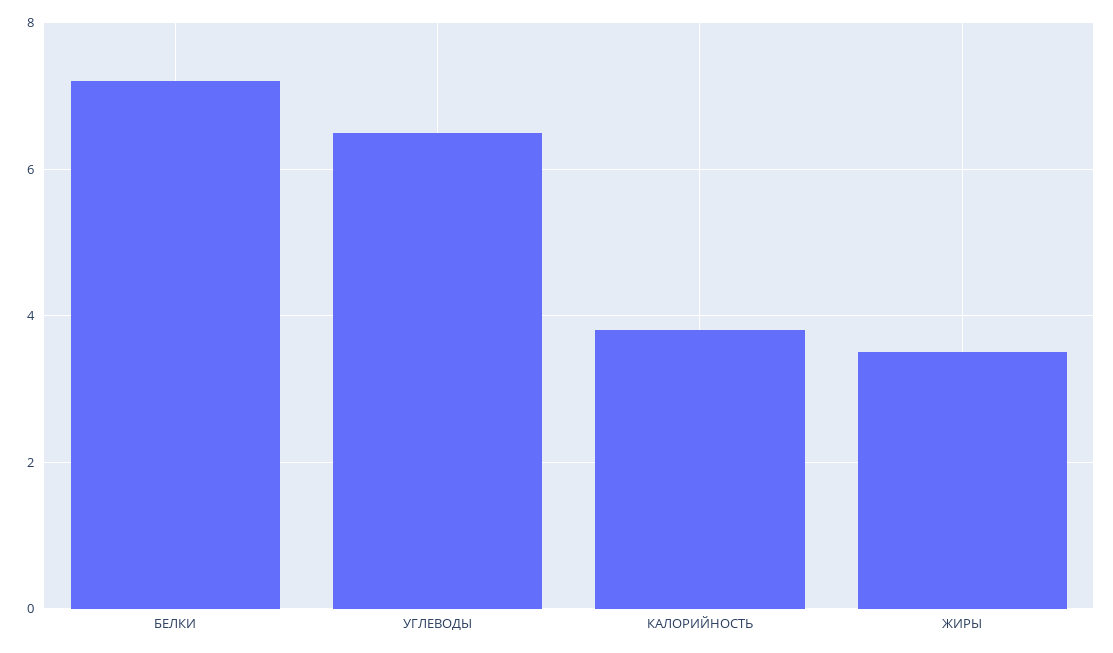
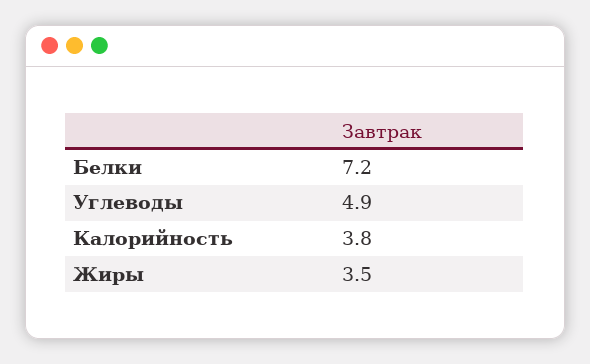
  {
    "БЕЛКИ": 7.2,
-   "УГЛЕВОДЫ": 6.5,
+   "УГЛЕВОДЫ": 4.9,
    "КАЛОРИЙНОСТЬ": 3.8,
    "ЖИРЫ": 3.5
  }

